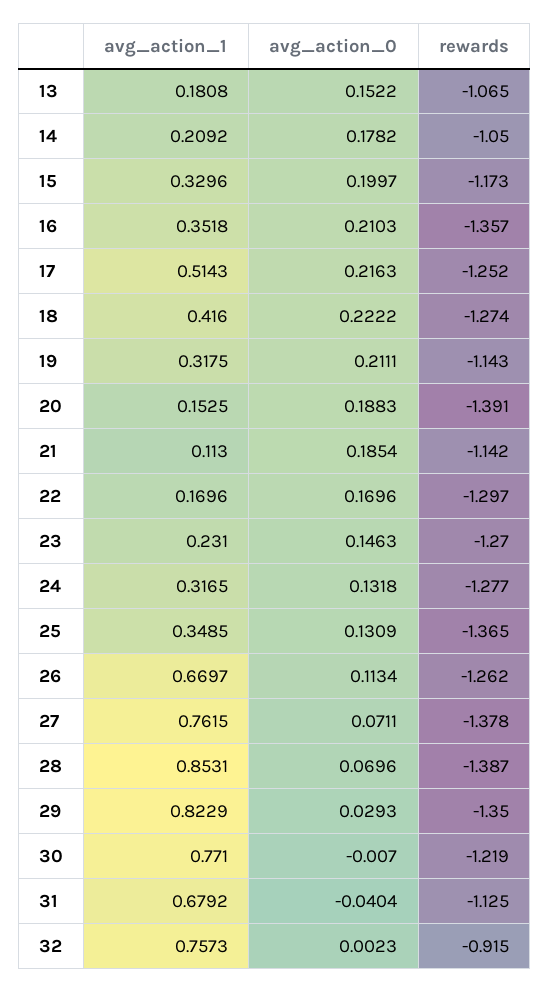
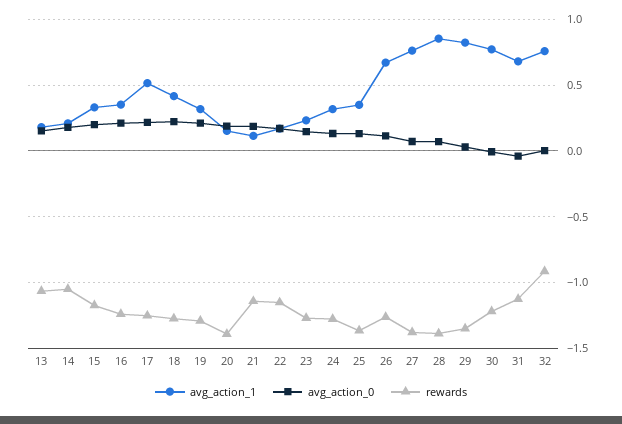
  {
    "avg_action_1": {
      "13": 0.1808,
      "14": 0.2092,
      "15": 0.3296,
      "16": 0.3518,
      "17": 0.5143,
      "18": 0.416,
      "19": 0.3175,
      "20": 0.1525,
      "21": 0.113,
      "22": 0.1696,
      "23": 0.231,
      "24": 0.3165,
      "25": 0.3485,
      "26": 0.6697,
      "27": 0.7615,
      "28": 0.8531,
      "29": 0.8229,
      "30": 0.771,
      "31": 0.6792,
      "32": 0.7573
    },
    "avg_action_0": {
      "13": 0.1522,
      "14": 0.1782,
      "15": 0.1997,
      "16": 0.2103,
      "17": 0.2163,
      "18": 0.2222,
      "19": 0.2111,
      "20": 0.1883,
      "21": 0.1854,
      "22": 0.1696,
      "23": 0.1463,
      "24": 0.1318,
      "25": 0.1309,
      "26": 0.1134,
      "27": 0.0711,
      "28": 0.0696,
      "29": 0.0293,
      "30": -0.007,
      "31": -0.0404,
      "32": 0.0023
    },
    "rewards": {
      "13": -1.065,
      "14": -1.05,
      "15": -1.173,
-     "16": -1.357,
+     "16": -1.25,
      "17": -1.252,
      "18": -1.274,
-     "19": -1.143,
+     "19": -1.3,
      "20": -1.391,
      "21": -1.142,
-     "22": -1.297,
+     "22": -1.15,
      "23": -1.27,
      "24": -1.277,
      "25": -1.365,
      "26": -1.262,
      "27": -1.378,
      "28": -1.387,
      "29": -1.35,
      "30": -1.219,
      "31": -1.125,
      "32": -0.915
    }
  }

